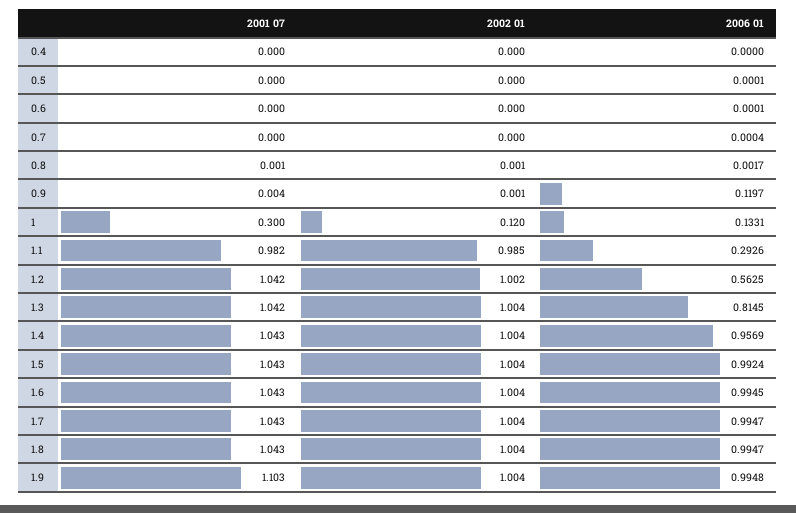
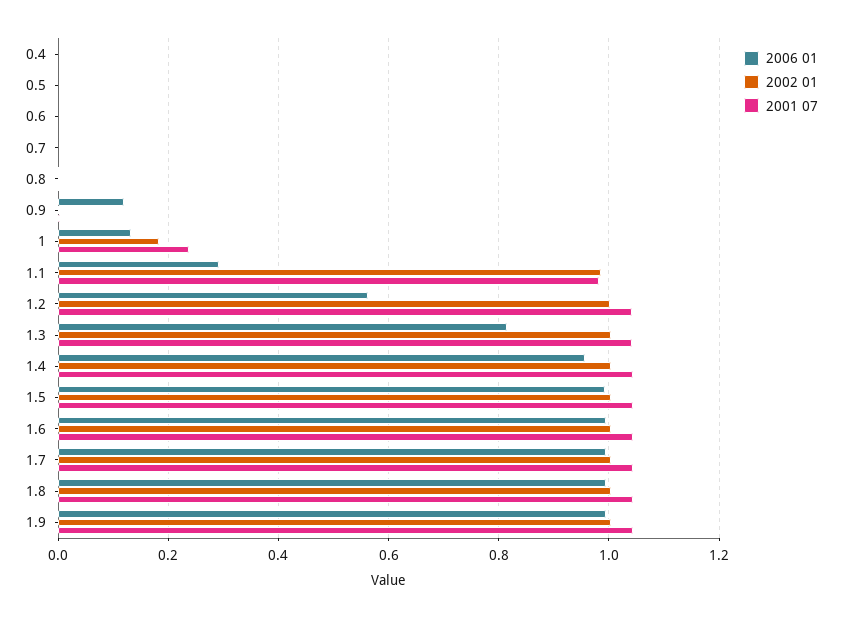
  {
    "2001 07": {
      "0.4": 0,
      "0.5": 0,
      "0.6": 0,
      "0.7": 0,
      "0.8": 0.001,
      "0.9": 0.004,
-     "1": 0.3,
+     "1": 0.24,
      "1.1": 0.982,
      "1.2": 1.042,
      "1.3": 1.042,
      "1.4": 1.043,
      "1.5": 1.043,
      "1.6": 1.043,
      "1.7": 1.043,
      "1.8": 1.043,
-     "1.9": 1.103
+     "1.9": 1.04
    },
    "2002 01": {
      "0.4": 0,
      "0.5": 0,
      "0.6": 0,
      "0.7": 0,
      "0.8": 0.001,
      "0.9": 0.001,
-     "1": 0.12,
+     "1": 0.18,
      "1.1": 0.985,
      "1.2": 1.002,
      "1.3": 1.004,
      "1.4": 1.004,
      "1.5": 1.004,
      "1.6": 1.004,
      "1.7": 1.004,
      "1.8": 1.004,
      "1.9": 1.004
    },
    "2006 01": {
      "0.4": 0,
      "0.5": 0.0001,
      "0.6": 0.0001,
      "0.7": 0.0004,
      "0.8": 0.0017,
      "0.9": 0.1197,
      "1": 0.1331,
      "1.1": 0.2926,
      "1.2": 0.5625,
      "1.3": 0.8145,
      "1.4": 0.9569,
      "1.5": 0.9924,
      "1.6": 0.9945,
      "1.7": 0.9947,
      "1.8": 0.9947,
      "1.9": 0.9948
    }
  }

